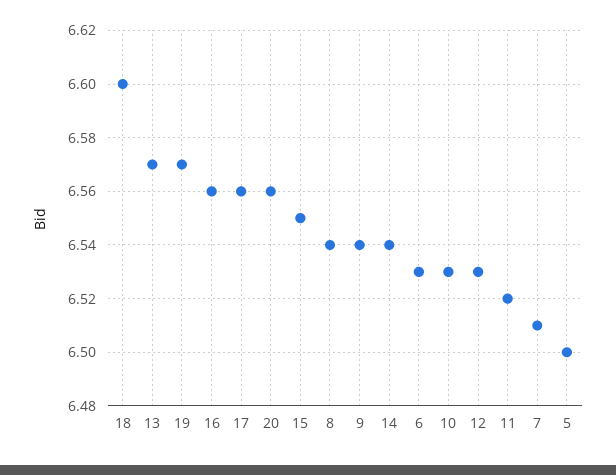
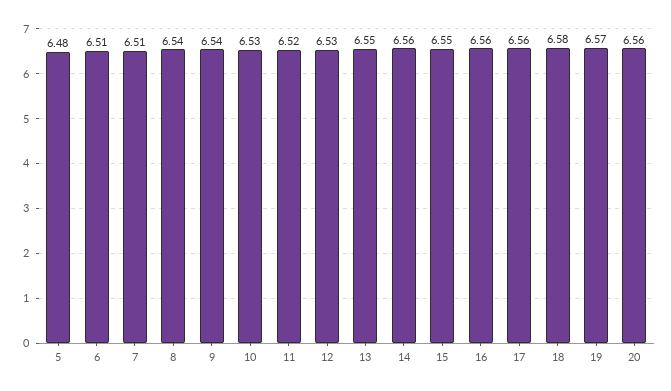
  {
-   "18": 6.6,
+   "18": 6.58,
-   "13": 6.57,
+   "13": 6.55,
    "19": 6.57,
    "16": 6.56,
    "17": 6.56,
    "20": 6.56,
    "15": 6.55,
    "8": 6.54,
    "9": 6.54,
-   "14": 6.54,
+   "14": 6.56,
-   "6": 6.53,
+   "6": 6.51,
    "10": 6.53,
    "12": 6.53,
    "11": 6.52,
    "7": 6.51,
-   "5": 6.5
+   "5": 6.48
  }

